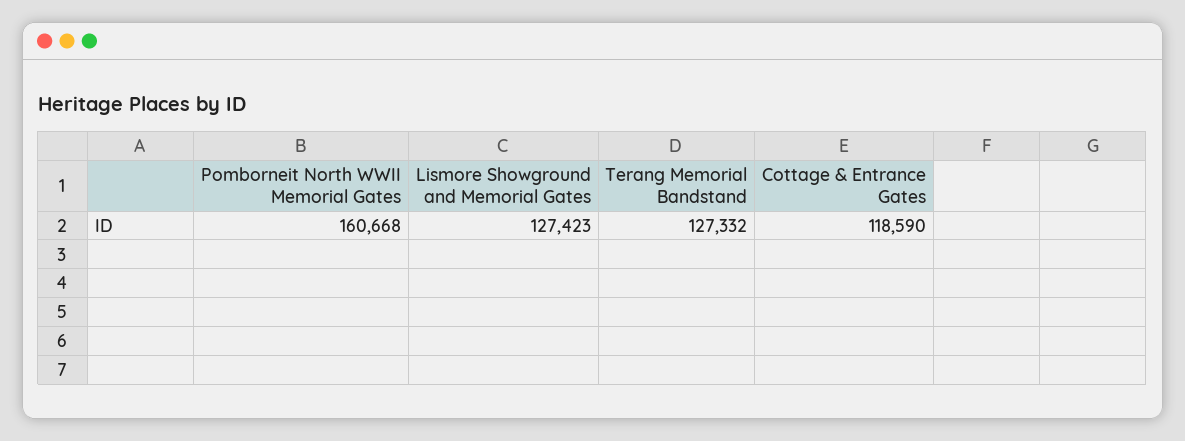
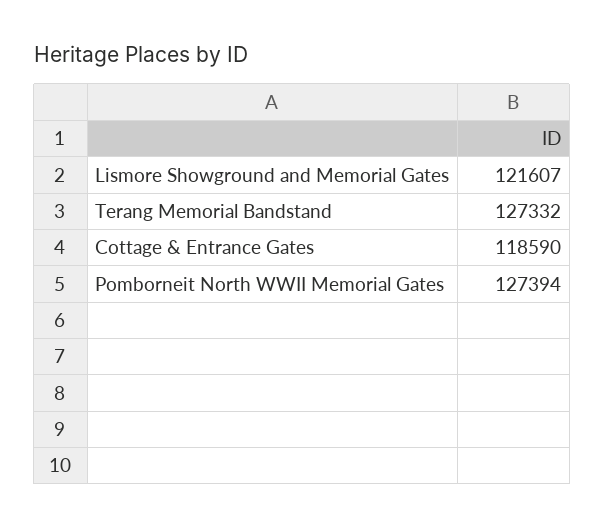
  {
-   "Pomborneit North WWII Memorial Gates": 160668,
+   "Pomborneit North WWII Memorial Gates": 127394,
-   "Lismore Showground and Memorial Gates": 127423,
+   "Lismore Showground and Memorial Gates": 121607,
    "Terang Memorial Bandstand": 127332,
    "Cottage & Entrance Gates": 118590
  }

